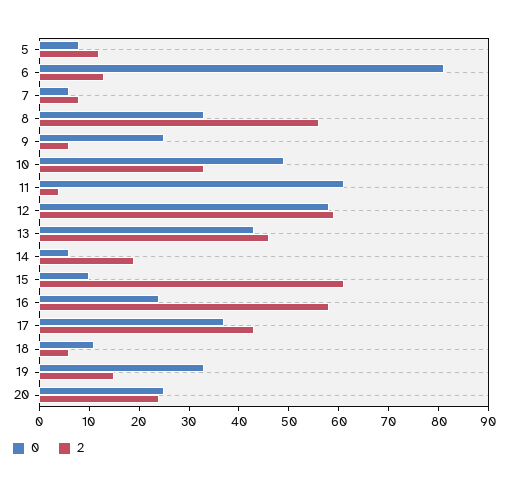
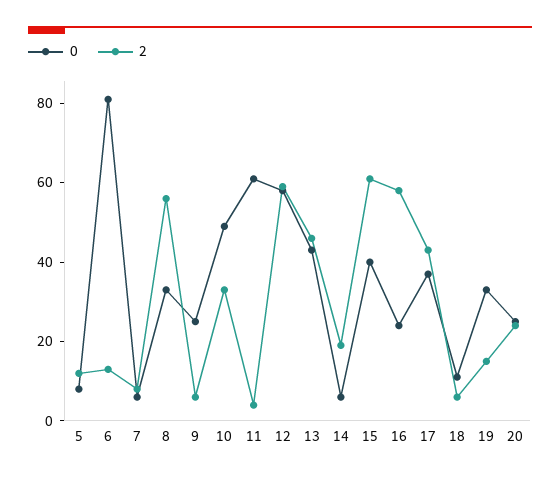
  {
    "0": {
      "5": 10,
      "6": 80,
      "7": 5,
      "8": 35,
      "9": 25,
      "10": 50,
      "11": 60,
      "12": 60,
      "13": 45,
      "14": 5,
-     "15": 10,
+     "15": 40,
      "16": 25,
      "17": 35,
      "18": 10,
      "19": 35,
      "20": 25
    },
    "2": {
      "5": 10,
      "6": 15,
      "7": 10,
      "8": 55,
      "9": 5,
      "10": 35,
      "11": 5,
      "12": 60,
      "13": 45,
      "14": 20,
      "15": 60,
      "16": 60,
      "17": 45,
      "18": 5,
      "19": 15,
      "20": 25
    }
  }

